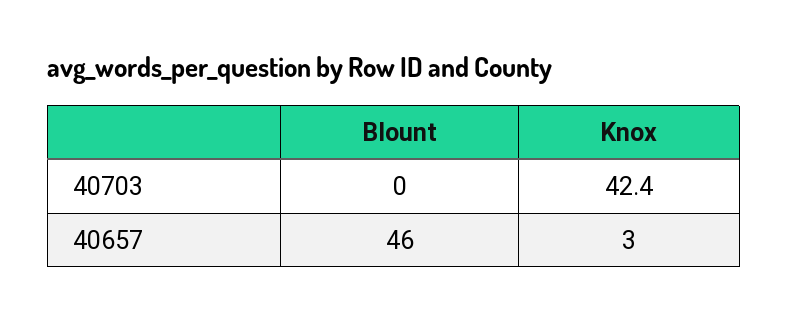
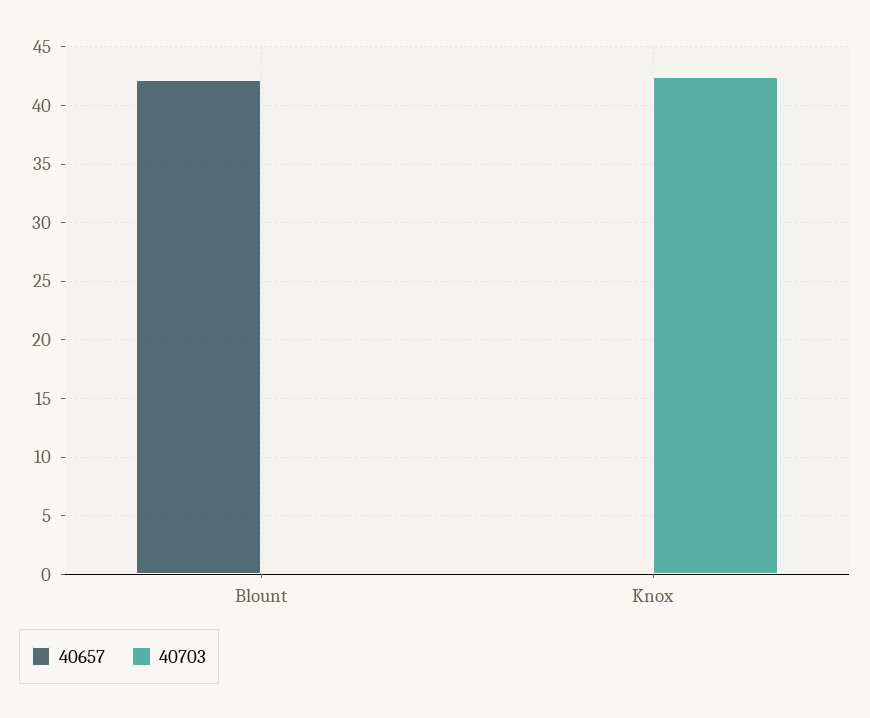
  {
    "40703": {
      "Blount": 0,
      "Knox": 42.4
    },
    "40657": {
-     "Blount": 46,
+     "Blount": 42,
-     "Knox": 3
+     "Knox": 0
    }
  }

